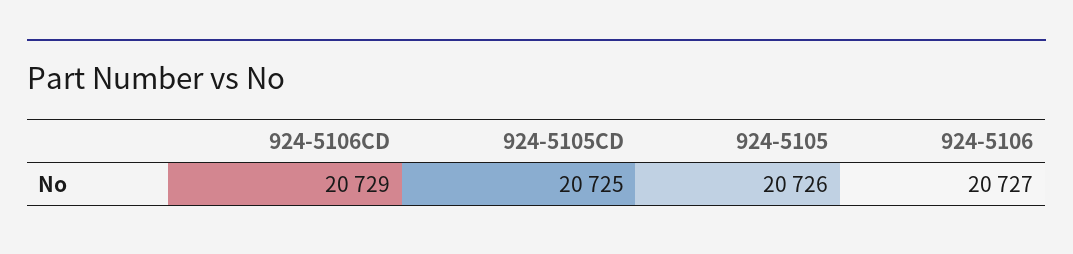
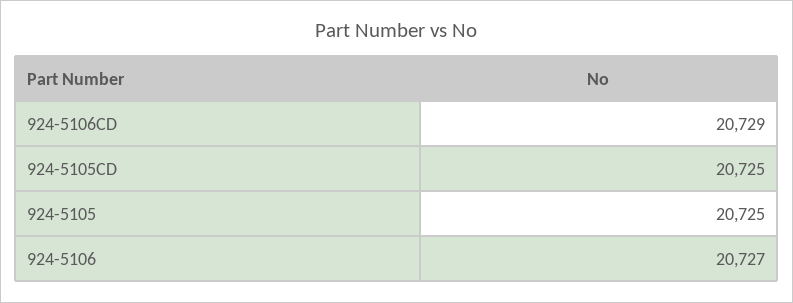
  {
    "924-5106CD": 20729,
    "924-5105CD": 20725,
-   "924-5105": 20726,
+   "924-5105": 20725,
    "924-5106": 20727
  }

